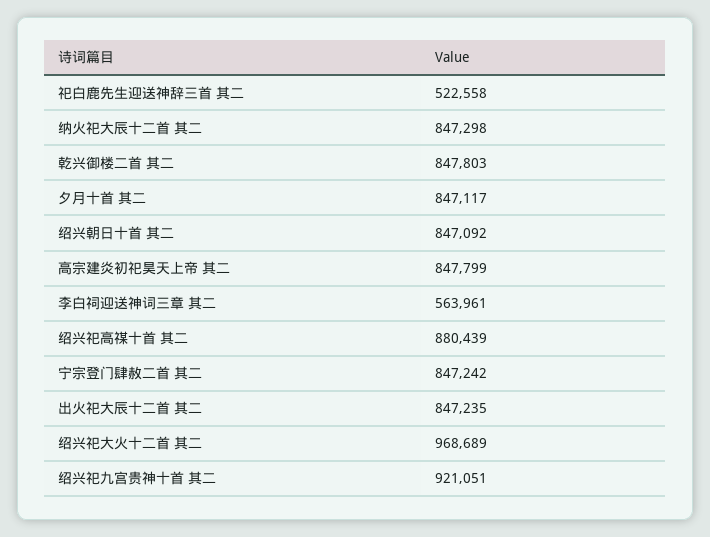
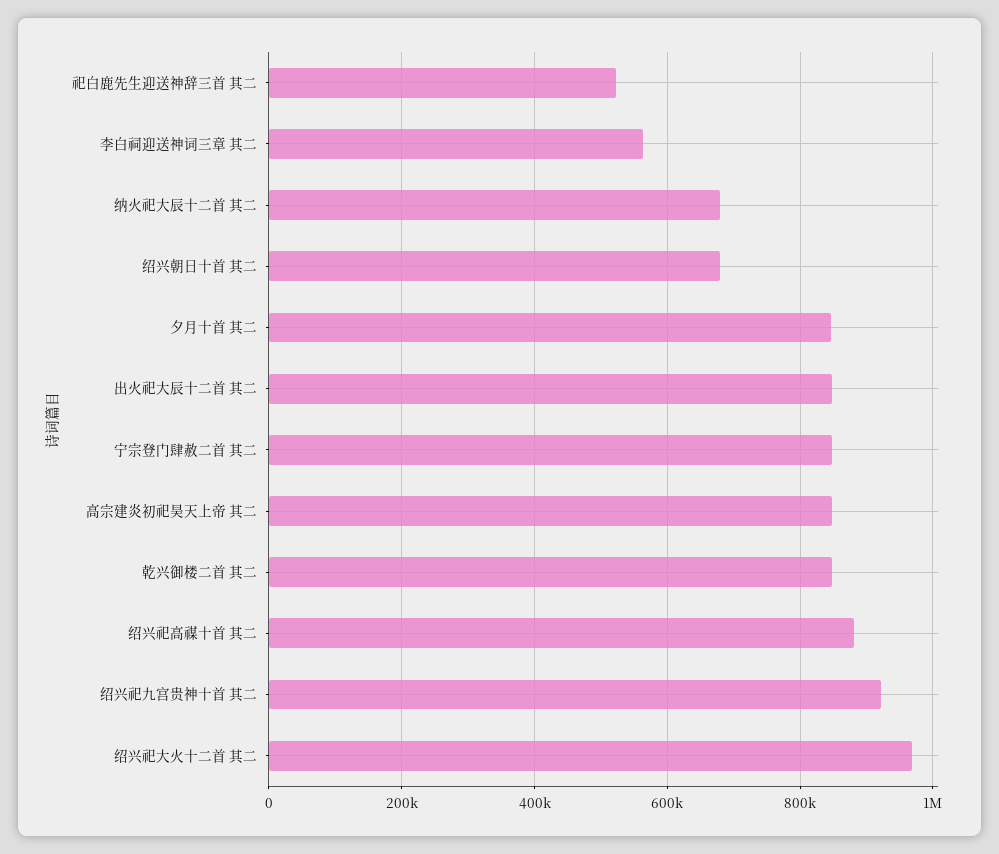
  {
    "祀白鹿先生迎送神辞三首 其二": 522558,
-   "纳火祀大辰十二首 其二": 847298,
+   "纳火祀大辰十二首 其二": 680000,
    "乾兴御楼二首 其二": 847803,
    "夕月十首 其二": 847117,
-   "绍兴朝日十首 其二": 847092,
+   "绍兴朝日十首 其二": 680000,
    "高宗建炎初祀昊天上帝 其二": 847799,
    "李白祠迎送神词三章 其二": 563961,
    "绍兴祀高禖十首 其二": 880439,
    "宁宗登门肆赦二首 其二": 847242,
    "出火祀大辰十二首 其二": 847235,
    "绍兴祀大火十二首 其二": 968689,
    "绍兴祀九宫贵神十首 其二": 921051
  }

